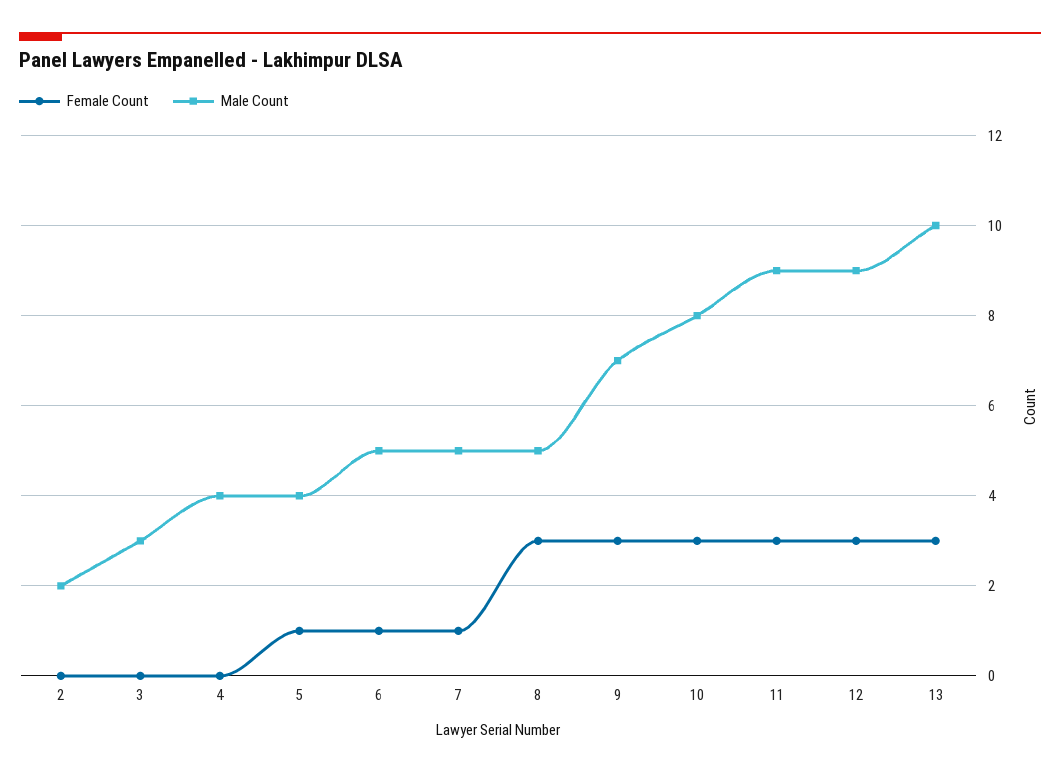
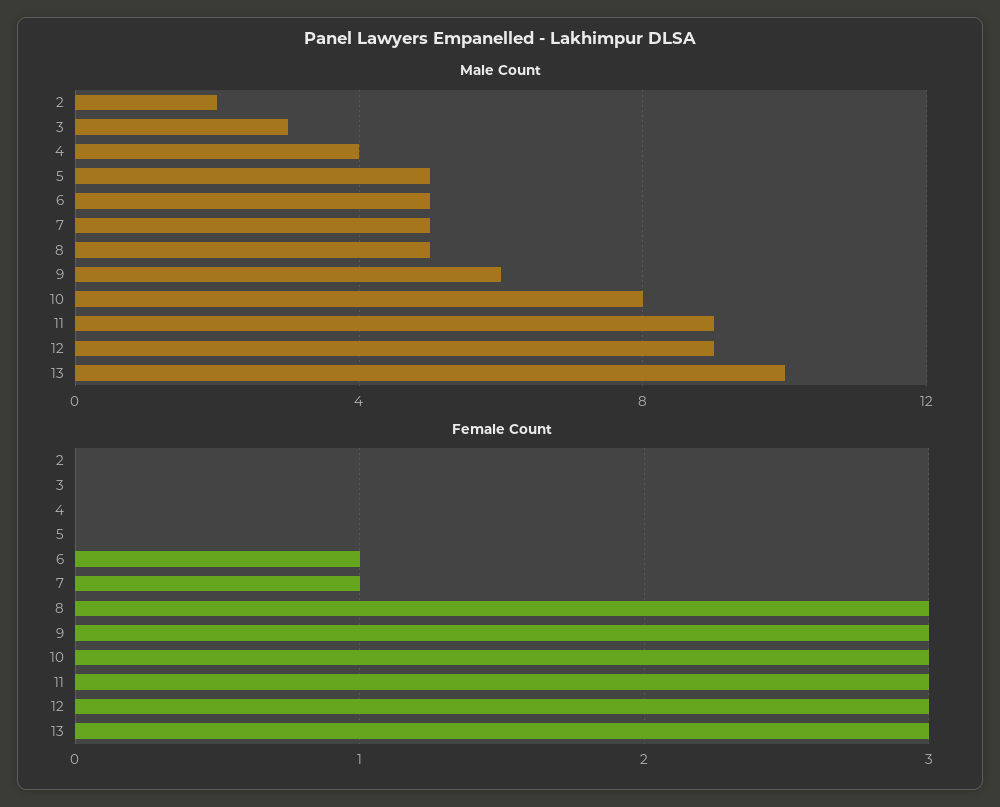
  {
    "Female Count": {
      "2": 0,
      "3": 0,
      "4": 0,
-     "5": 1,
+     "5": 0,
      "6": 1,
      "7": 1,
      "8": 3,
      "9": 3,
      "10": 3,
      "11": 3,
      "12": 3,
      "13": 3
    },
    "Male Count": {
      "2": 2,
      "3": 3,
      "4": 4,
-     "5": 4,
+     "5": 5,
      "6": 5,
      "7": 5,
      "8": 5,
-     "9": 7,
+     "9": 6,
      "10": 8,
      "11": 9,
      "12": 9,
      "13": 10
    }
  }

